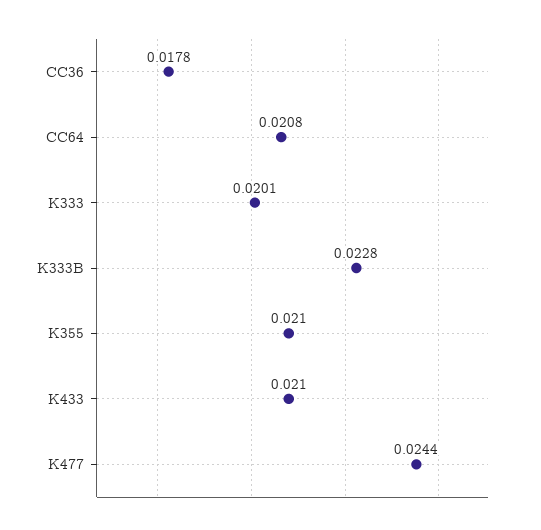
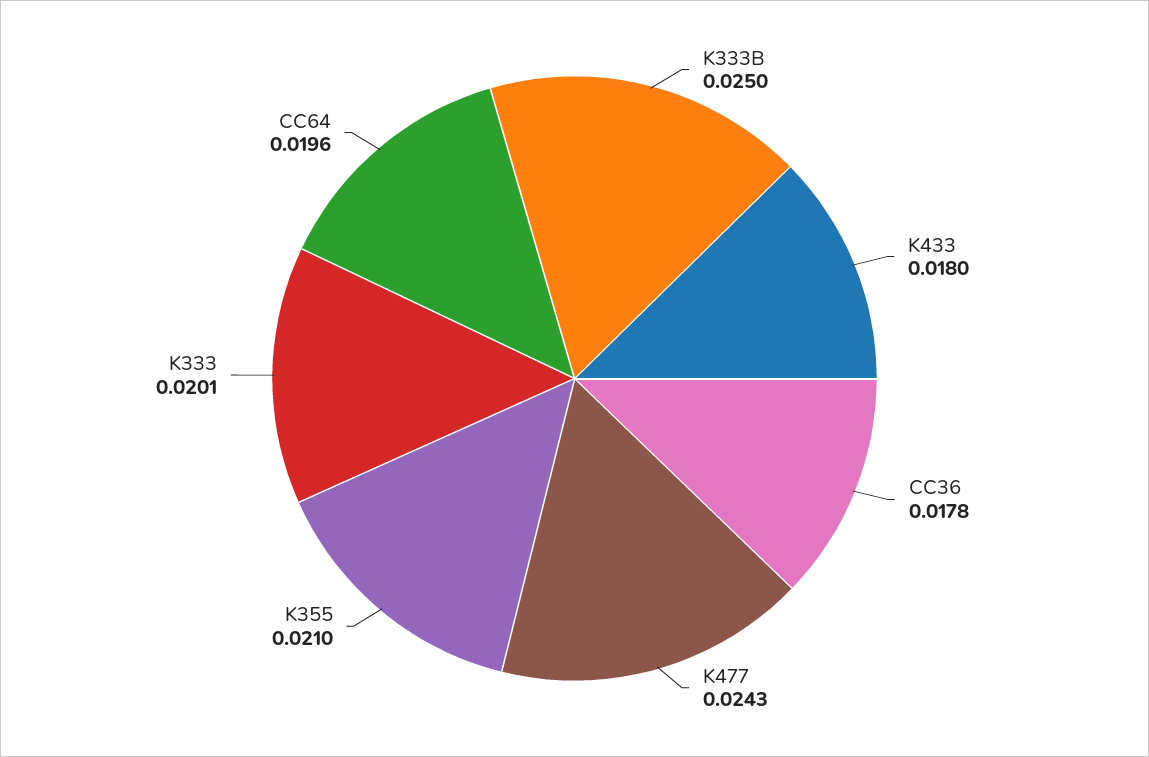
  {
    "CC36": 0.0178,
-   "CC64": 0.0208,
+   "CC64": 0.0196,
    "K333": 0.0201,
-   "K333B": 0.0228,
+   "K333B": 0.025,
    "K355": 0.021,
-   "K433": 0.021,
+   "K433": 0.018,
-   "K477": 0.0244
+   "K477": 0.0243
  }

